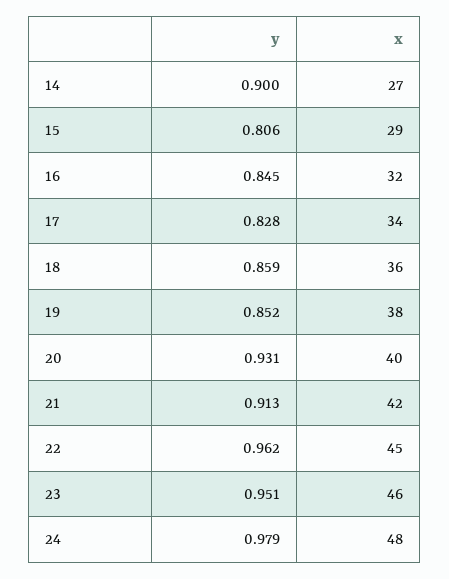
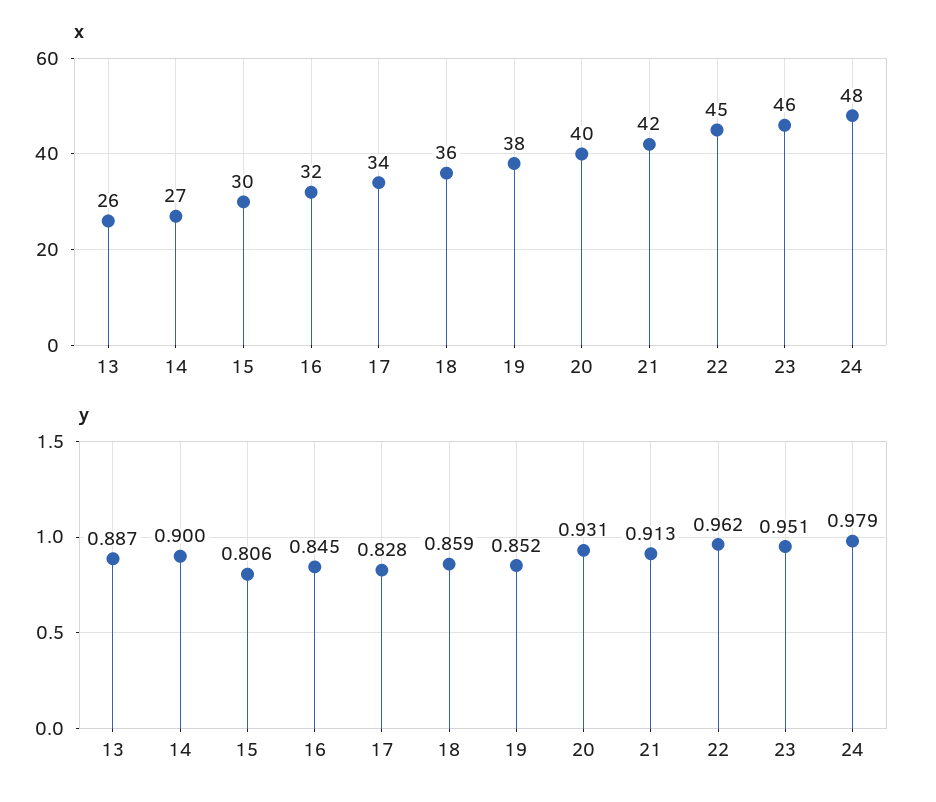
  {
    "y": {
      "14": 0.9,
      "15": 0.806,
      "16": 0.845,
      "17": 0.828,
      "18": 0.859,
      "19": 0.852,
      "20": 0.931,
      "21": 0.913,
      "22": 0.962,
      "23": 0.951,
-     "24": 0.979
+     "24": 0.979,
+     "13": 0.887
    },
    "x": {
      "14": 27,
-     "15": 29,
+     "15": 30,
      "16": 32,
      "17": 34,
      "18": 36,
      "19": 38,
      "20": 40,
      "21": 42,
      "22": 45,
      "23": 46,
-     "24": 48
+     "24": 48,
+     "13": 26
    }
  }

